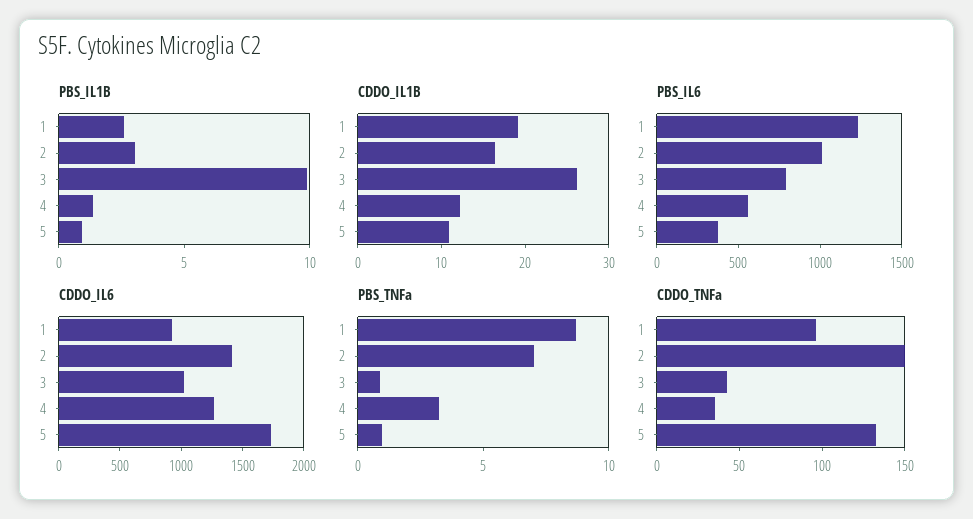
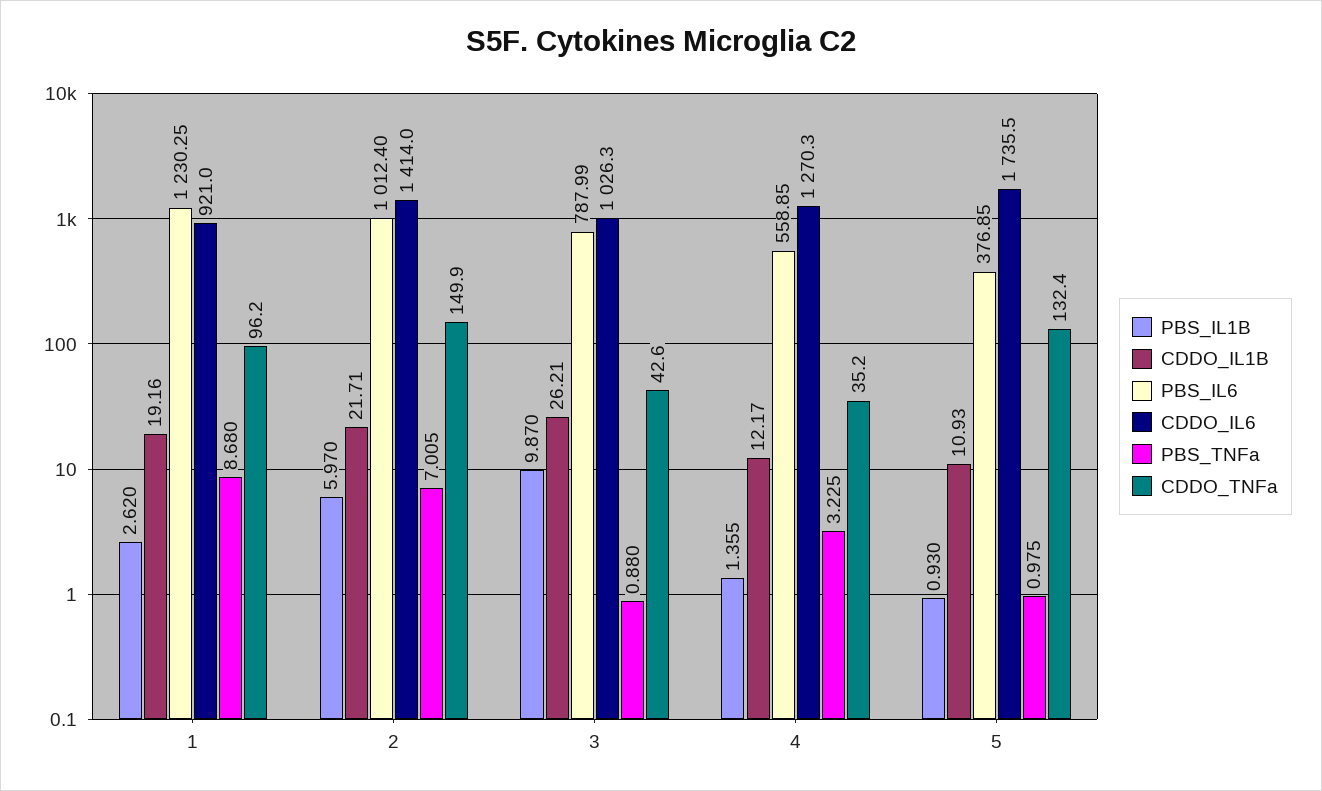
  {
    "PBS_IL1B": {
      "1": 2.62,
-     "2": 3,
+     "2": 5.97,
      "3": 9.87,
      "4": 1.355,
      "5": 0.93
    },
    "CDDO_IL1B": {
      "1": 19.16,
-     "2": 16,
+     "2": 21.71,
      "3": 26.21,
      "4": 12.17,
      "5": 10.93
    },
    "PBS_IL6": {
      "1": 1230.25,
      "2": 1012.4,
      "3": 787.99,
      "4": 558.85,
      "5": 376.85
    },
    "CDDO_IL6": {
      "1": 921,
      "2": 1414,
      "3": 1026.3,
      "4": 1270.3,
      "5": 1735.5
    },
    "PBS_TNFa": {
      "1": 8.68,
      "2": 7.005,
      "3": 0.88,
      "4": 3.225,
      "5": 0.975
    },
    "CDDO_TNFa": {
      "1": 96.2,
      "2": 149.9,
      "3": 42.6,
      "4": 35.2,
      "5": 132.4
    }
  }

